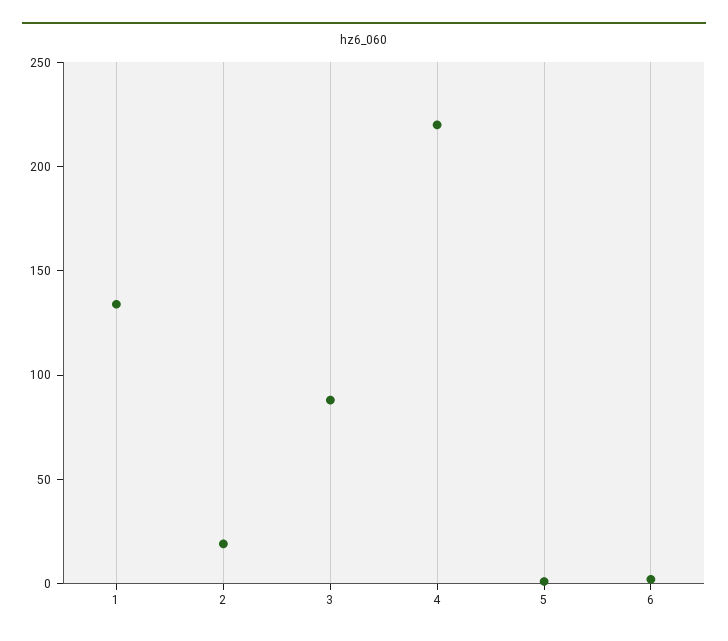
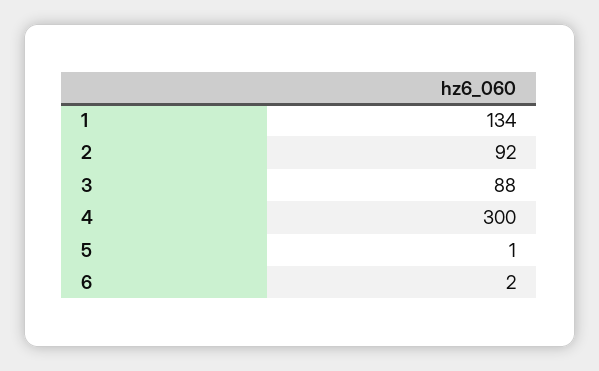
  {
    "1": 134,
-   "2": 20,
+   "2": 92,
    "3": 88,
-   "4": 220,
+   "4": 300,
    "5": 1,
    "6": 2
  }

